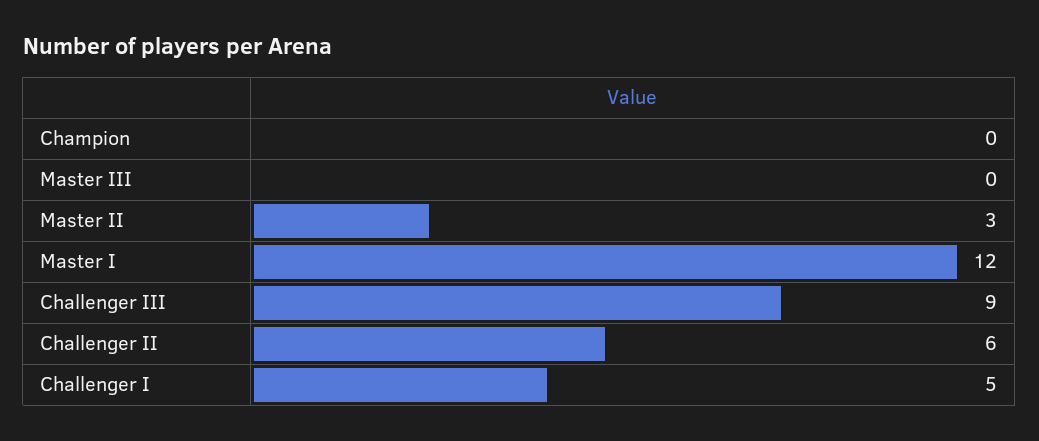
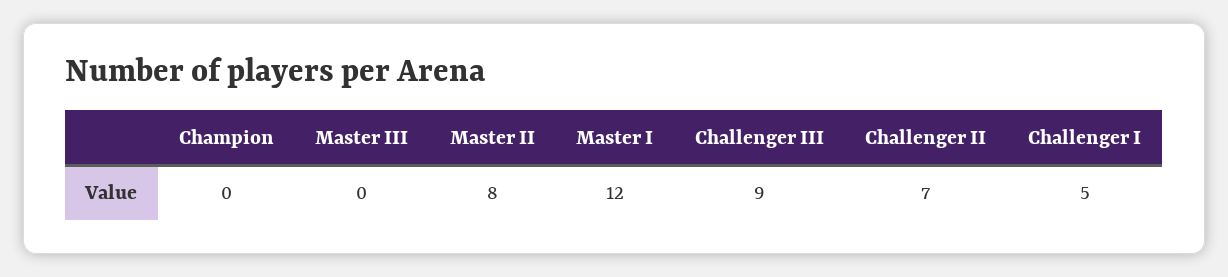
  {
    "Champion": 0,
    "Master III": 0,
-   "Master II": 3,
+   "Master II": 8,
    "Master I": 12,
    "Challenger III": 9,
-   "Challenger II": 6,
+   "Challenger II": 7,
    "Challenger I": 5
  }

